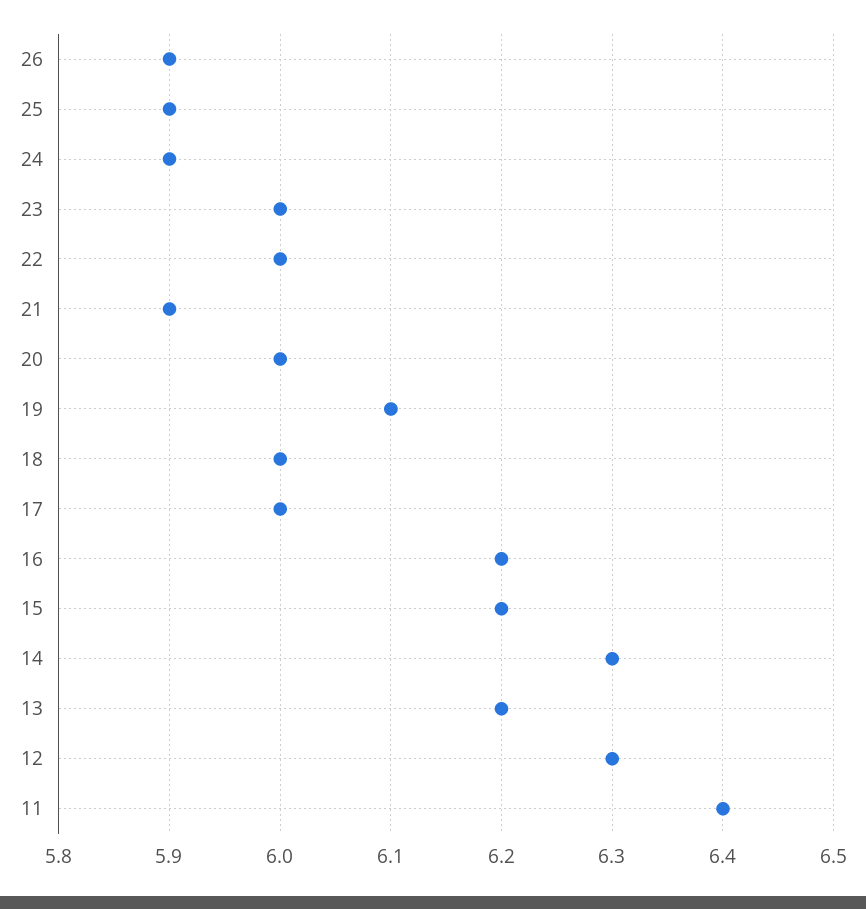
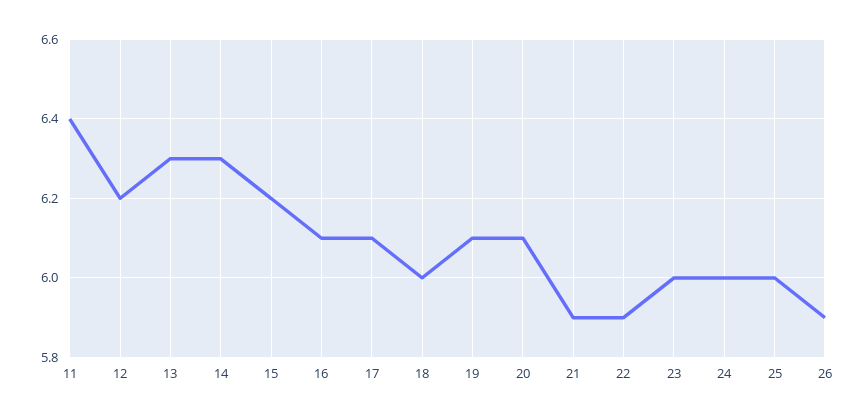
  {
    "26": 5.9,
-   "25": 5.9,
+   "25": 6,
-   "24": 5.9,
+   "24": 6,
    "23": 6,
-   "22": 6,
+   "22": 5.9,
    "21": 5.9,
-   "20": 6,
+   "20": 6.1,
    "19": 6.1,
    "18": 6,
-   "17": 6,
+   "17": 6.1,
-   "16": 6.2,
+   "16": 6.1,
    "15": 6.2,
    "14": 6.3,
-   "13": 6.2,
+   "13": 6.3,
-   "12": 6.3,
+   "12": 6.2,
    "11": 6.4
  }

